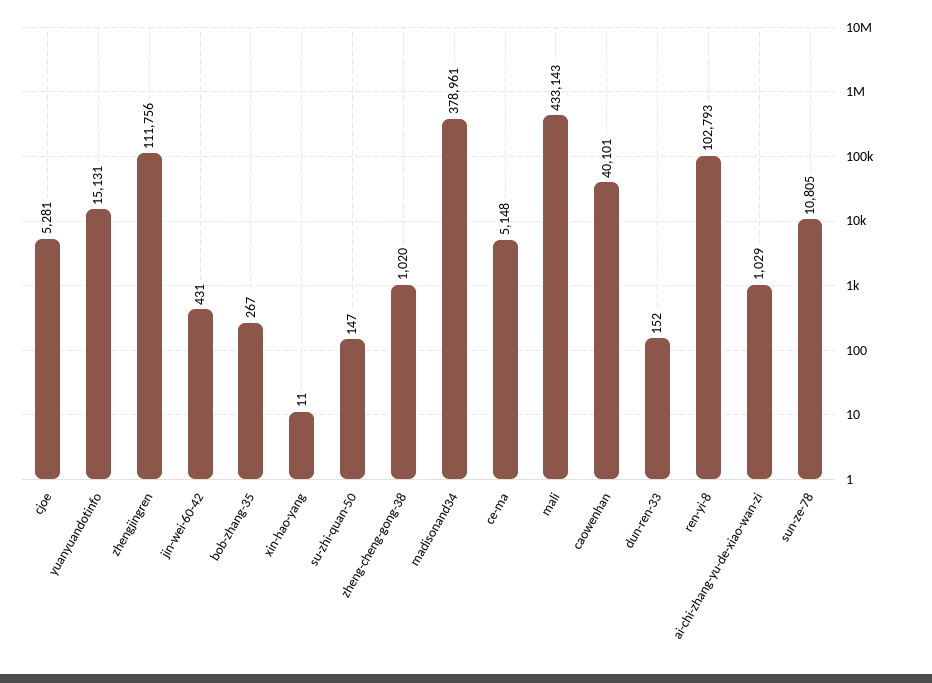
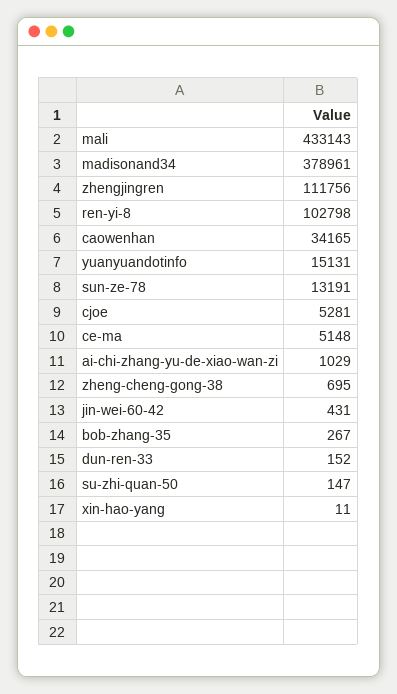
  {
    "cjoe": 5281,
    "yuanyuandotinfo": 15131,
    "zhengjingren": 111756,
    "jin-wei-60-42": 431,
    "bob-zhang-35": 267,
    "xin-hao-yang": 11,
    "su-zhi-quan-50": 147,
-   "zheng-cheng-gong-38": 1020,
+   "zheng-cheng-gong-38": 695,
    "madisonand34": 378961,
    "ce-ma": 5148,
    "mali": 433143,
-   "caowenhan": 40101,
+   "caowenhan": 34165,
    "dun-ren-33": 152,
-   "ren-yi-8": 102793,
+   "ren-yi-8": 102798,
    "ai-chi-zhang-yu-de-xiao-wan-zi": 1029,
-   "sun-ze-78": 10805
+   "sun-ze-78": 13191
  }

